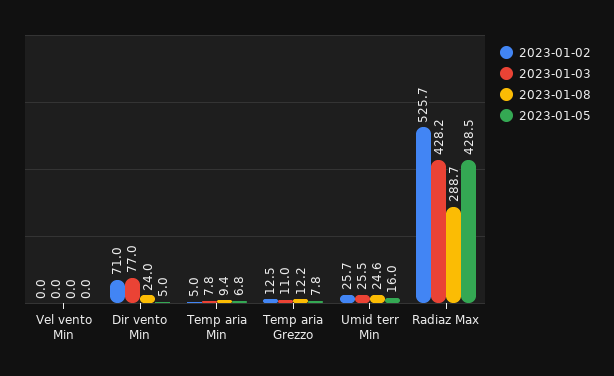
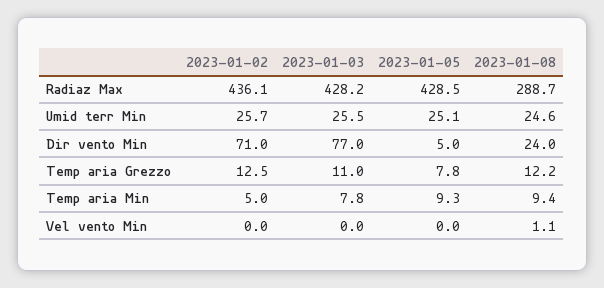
  {
    "2023-01-02": {
      "Vel vento Min": 0,
      "Dir vento Min": 71,
      "Temp aria Min": 5,
      "Temp aria Grezzo": 12.5,
      "Umid terr Min": 25.7,
-     "Radiaz Max": 525.7
+     "Radiaz Max": 436.1
    },
    "2023-01-03": {
      "Vel vento Min": 0,
      "Dir vento Min": 77,
      "Temp aria Min": 7.8,
      "Temp aria Grezzo": 11,
      "Umid terr Min": 25.5,
      "Radiaz Max": 428.2
    },
    "2023-01-08": {
-     "Vel vento Min": 0,
+     "Vel vento Min": 1.1,
      "Dir vento Min": 24,
      "Temp aria Min": 9.4,
      "Temp aria Grezzo": 12.2,
      "Umid terr Min": 24.6,
      "Radiaz Max": 288.7
    },
    "2023-01-05": {
      "Vel vento Min": 0,
      "Dir vento Min": 5,
-     "Temp aria Min": 6.8,
+     "Temp aria Min": 9.3,
      "Temp aria Grezzo": 7.8,
-     "Umid terr Min": 16,
+     "Umid terr Min": 25.1,
      "Radiaz Max": 428.5
    }
  }

